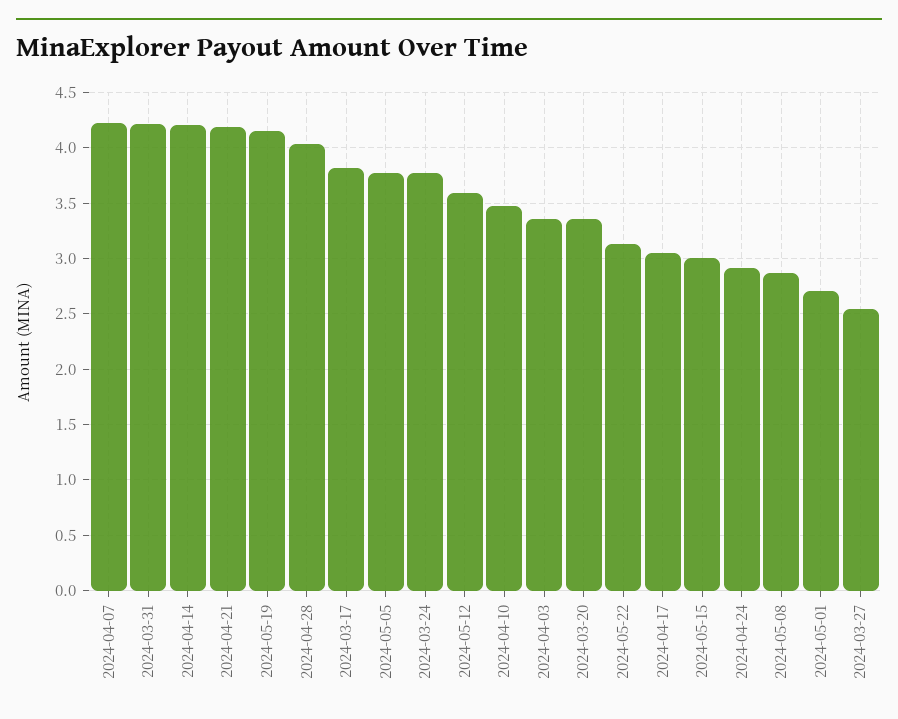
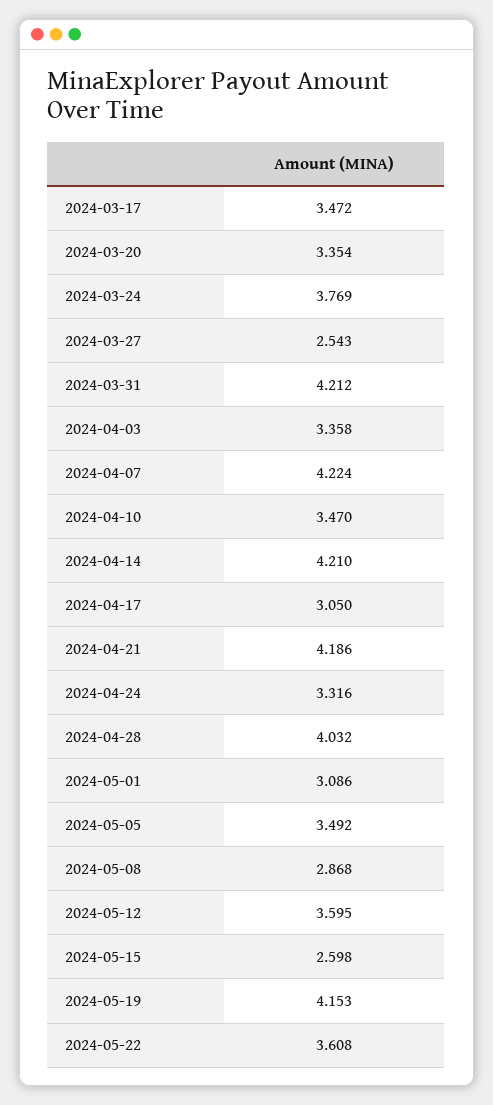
  {
    "2024-04-07": 4.224,
    "2024-03-31": 4.212,
    "2024-04-14": 4.21,
    "2024-04-21": 4.186,
    "2024-05-19": 4.153,
    "2024-04-28": 4.032,
-   "2024-03-17": 3.8,
+   "2024-03-17": 3.472,
-   "2024-05-05": 3.8,
+   "2024-05-05": 3.492,
    "2024-03-24": 3.769,
    "2024-05-12": 3.595,
    "2024-04-10": 3.47,
    "2024-04-03": 3.358,
    "2024-03-20": 3.354,
-   "2024-05-22": 3.1,
+   "2024-05-22": 3.608,
    "2024-04-17": 3.05,
-   "2024-05-15": 3,
+   "2024-05-15": 2.598,
-   "2024-04-24": 2.9,
+   "2024-04-24": 3.316,
    "2024-05-08": 2.868,
-   "2024-05-01": 2.7,
+   "2024-05-01": 3.086,
    "2024-03-27": 2.543
  }

